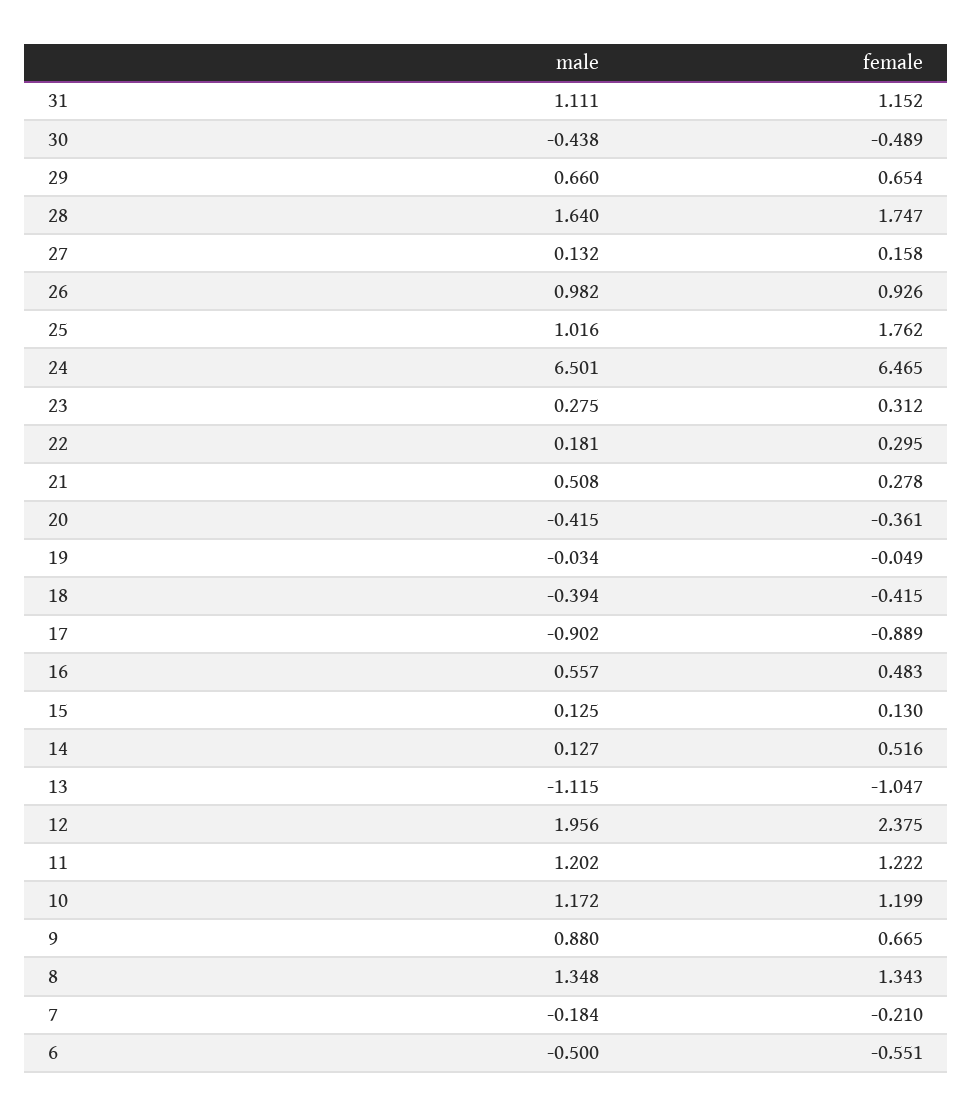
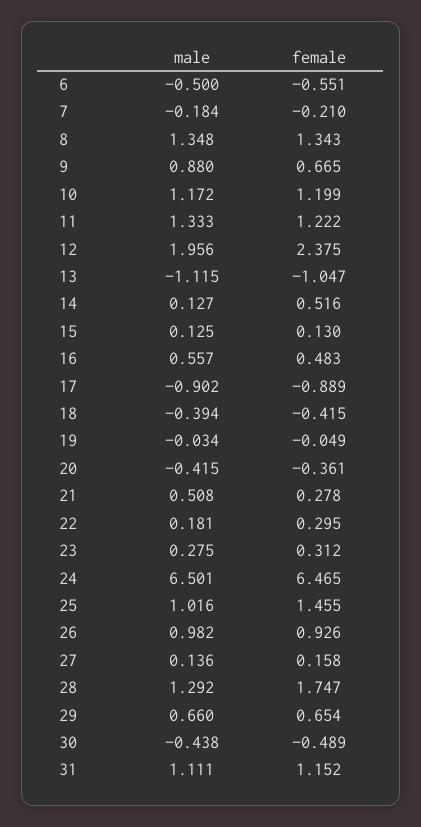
  {
    "male": {
      "31": 1.111,
      "30": -0.438,
      "29": 0.66,
-     "28": 1.64,
+     "28": 1.292,
-     "27": 0.132,
+     "27": 0.136,
      "26": 0.982,
      "25": 1.016,
      "24": 6.501,
      "23": 0.275,
      "22": 0.181,
      "21": 0.508,
      "20": -0.415,
      "19": -0.034,
      "18": -0.394,
      "17": -0.902,
      "16": 0.557,
      "15": 0.125,
      "14": 0.127,
      "13": -1.115,
      "12": 1.956,
-     "11": 1.202,
+     "11": 1.333,
      "10": 1.172,
      "9": 0.88,
      "8": 1.348,
      "7": -0.184,
      "6": -0.5
    },
    "female": {
      "31": 1.152,
      "30": -0.489,
      "29": 0.654,
      "28": 1.747,
      "27": 0.158,
      "26": 0.926,
-     "25": 1.762,
+     "25": 1.455,
      "24": 6.465,
      "23": 0.312,
      "22": 0.295,
      "21": 0.278,
      "20": -0.361,
      "19": -0.049,
      "18": -0.415,
      "17": -0.889,
      "16": 0.483,
      "15": 0.13,
      "14": 0.516,
      "13": -1.047,
      "12": 2.375,
      "11": 1.222,
      "10": 1.199,
      "9": 0.665,
      "8": 1.343,
      "7": -0.21,
      "6": -0.551
    }
  }

